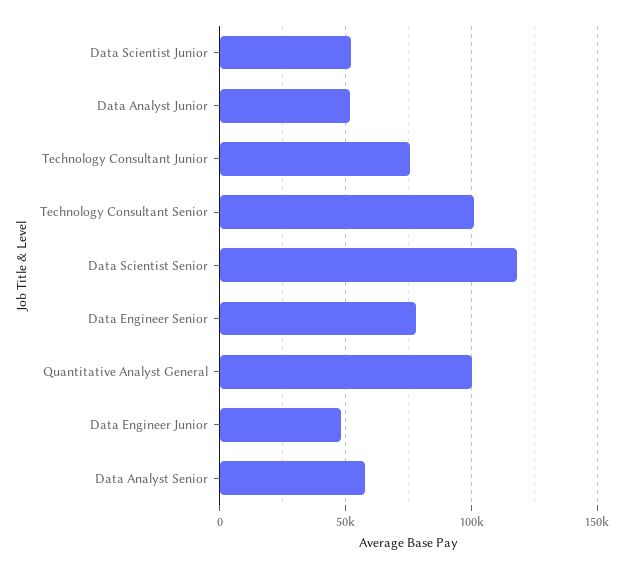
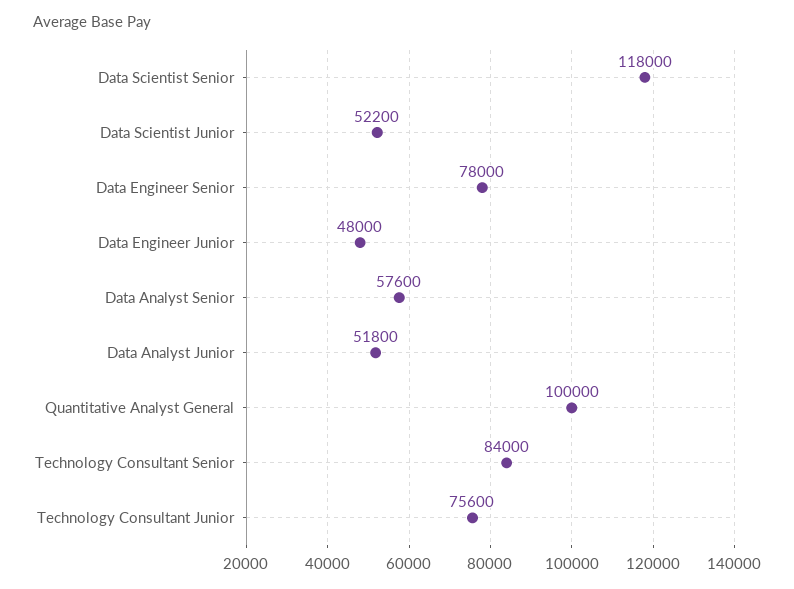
  {
    "Data Scientist Junior": 52200,
    "Data Analyst Junior": 51800,
    "Technology Consultant Junior": 75600,
-   "Technology Consultant Senior": 100000,
+   "Technology Consultant Senior": 84000,
    "Data Scientist Senior": 118000,
    "Data Engineer Senior": 78000,
    "Quantitative Analyst General": 100000,
    "Data Engineer Junior": 48000,
    "Data Analyst Senior": 57600
  }

